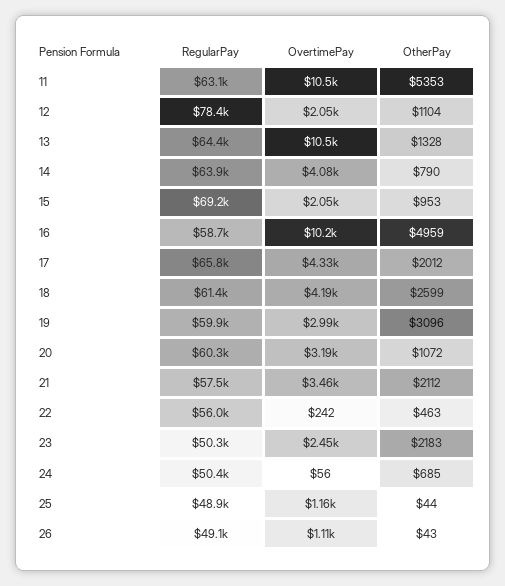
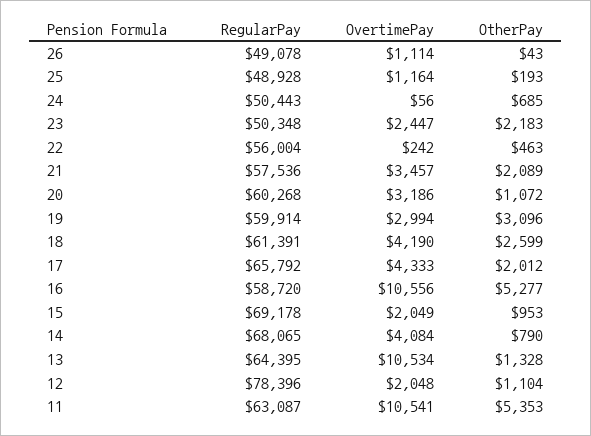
  {
    "RegularPay": {
      "11": 63087,
      "12": 78396,
      "13": 64395,
-     "14": 63900,
+     "14": 68065,
      "15": 69178,
      "16": 58720,
      "17": 65792,
      "18": 61391,
      "19": 59914,
      "20": 60268,
      "21": 57536,
      "22": 56004,
      "23": 50348,
      "24": 50443,
      "25": 48928,
      "26": 49078
    },
    "OvertimePay": {
      "11": 10541,
      "12": 2048,
      "13": 10534,
      "14": 4084,
      "15": 2049,
-     "16": 10200,
+     "16": 10556,
      "17": 4333,
      "18": 4190,
      "19": 2994,
      "20": 3186,
      "21": 3457,
      "22": 242,
      "23": 2447,
      "24": 56,
      "25": 1164,
      "26": 1114
    },
    "OtherPay": {
      "11": 5353,
      "12": 1104,
      "13": 1328,
      "14": 790,
      "15": 953,
-     "16": 4959,
+     "16": 5277,
      "17": 2012,
      "18": 2599,
      "19": 3096,
      "20": 1072,
-     "21": 2112,
+     "21": 2089,
      "22": 463,
      "23": 2183,
      "24": 685,
-     "25": 44,
+     "25": 193,
      "26": 43
    }
  }

